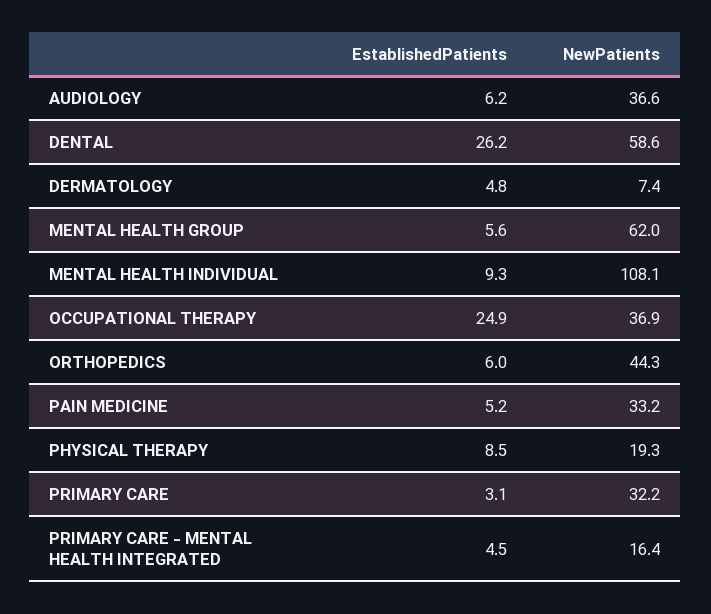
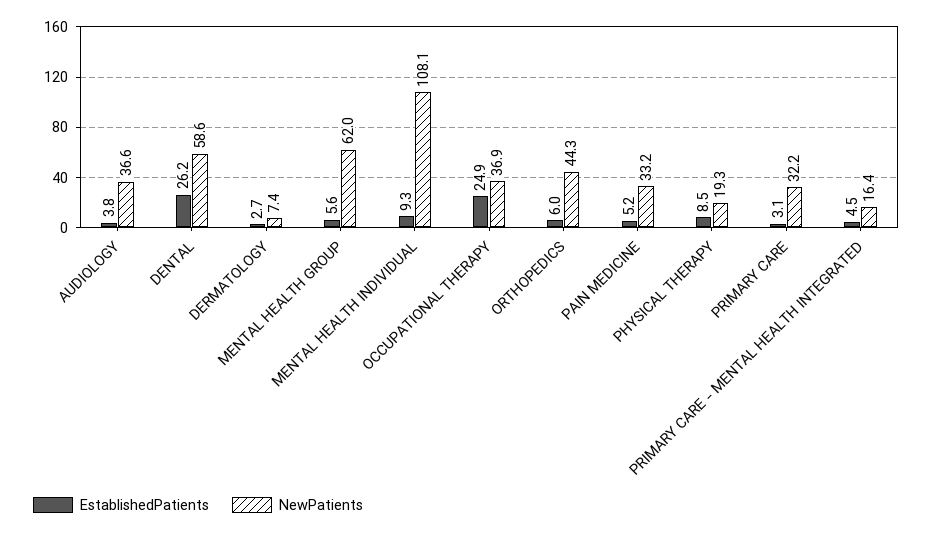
  {
    "EstablishedPatients": {
-     "AUDIOLOGY": 6.2,
+     "AUDIOLOGY": 3.8,
      "DENTAL": 26.2,
-     "DERMATOLOGY": 4.8,
+     "DERMATOLOGY": 2.7,
      "MENTAL HEALTH GROUP": 5.6,
      "MENTAL HEALTH INDIVIDUAL": 9.3,
      "OCCUPATIONAL THERAPY": 24.9,
      "ORTHOPEDICS": 6,
      "PAIN MEDICINE": 5.2,
      "PHYSICAL THERAPY": 8.5,
      "PRIMARY CARE": 3.1,
      "PRIMARY CARE - MENTAL HEALTH INTEGRATED": 4.5
    },
    "NewPatients": {
      "AUDIOLOGY": 36.6,
      "DENTAL": 58.6,
      "DERMATOLOGY": 7.4,
      "MENTAL HEALTH GROUP": 62,
      "MENTAL HEALTH INDIVIDUAL": 108.1,
      "OCCUPATIONAL THERAPY": 36.9,
      "ORTHOPEDICS": 44.3,
      "PAIN MEDICINE": 33.2,
      "PHYSICAL THERAPY": 19.3,
      "PRIMARY CARE": 32.2,
      "PRIMARY CARE - MENTAL HEALTH INTEGRATED": 16.4
    }
  }

